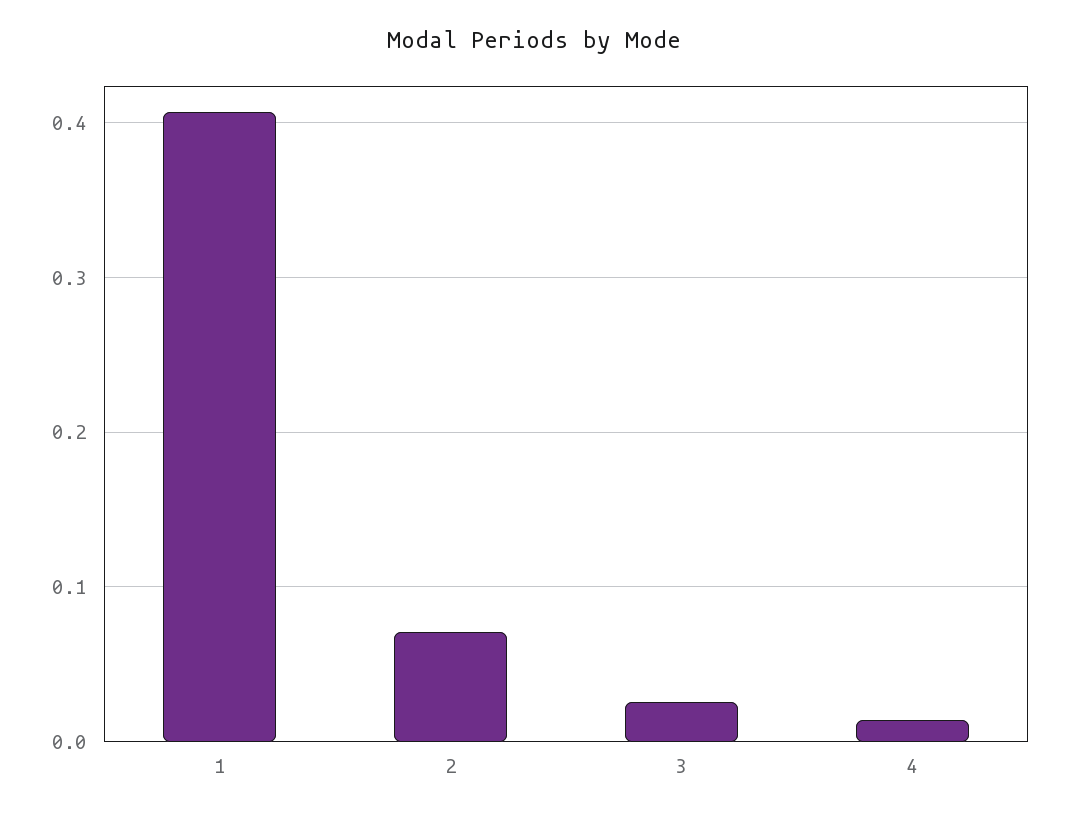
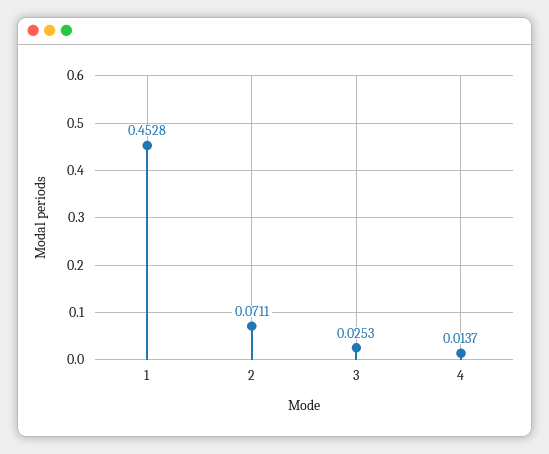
  {
-   "1": 0.41,
+   "1": 0.4528,
    "2": 0.0711,
    "3": 0.0253,
    "4": 0.0137
  }

